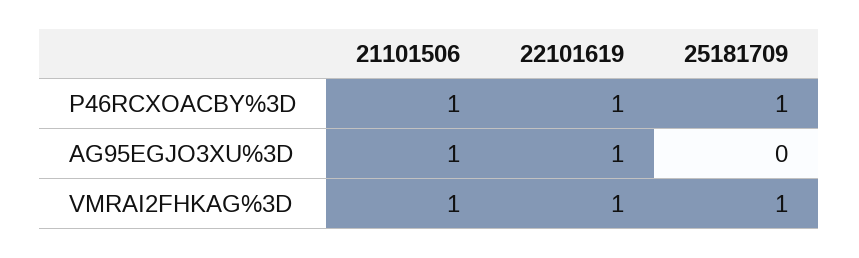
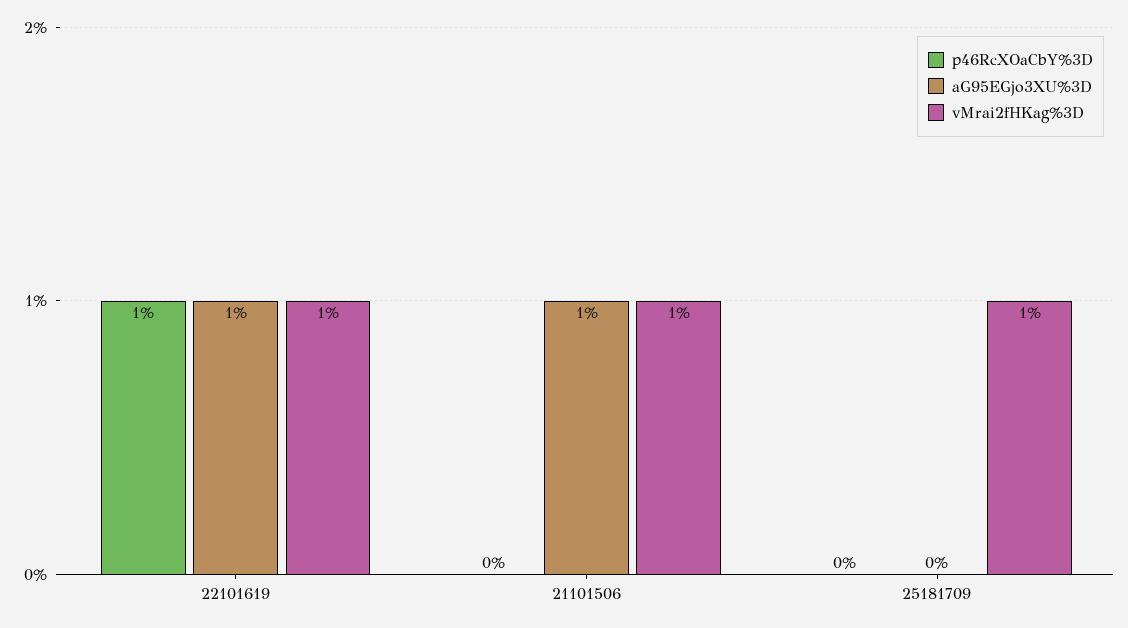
  {
    "P46RCXOACBY%3D": {
-     "21101506": 1,
+     "21101506": 0,
      "22101619": 1,
-     "25181709": 1
+     "25181709": 0
    },
    "AG95EGJO3XU%3D": {
      "21101506": 1,
      "22101619": 1,
      "25181709": 0
    },
    "VMRAI2FHKAG%3D": {
      "21101506": 1,
      "22101619": 1,
      "25181709": 1
    }
  }

